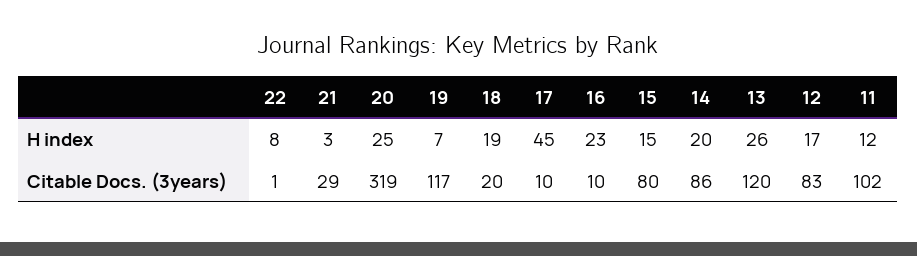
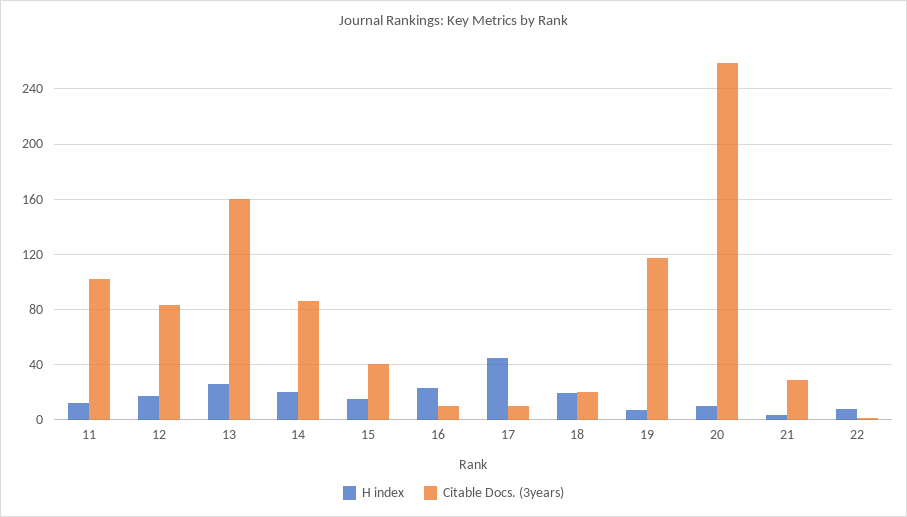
  {
    "H index": {
      "22": 8,
      "21": 3,
-     "20": 25,
+     "20": 10,
      "19": 7,
      "18": 19,
      "17": 45,
      "16": 23,
      "15": 15,
      "14": 20,
      "13": 26,
      "12": 17,
      "11": 12
    },
    "Citable Docs. (3years)": {
      "22": 1,
      "21": 29,
-     "20": 319,
+     "20": 260,
      "19": 117,
      "18": 20,
      "17": 10,
      "16": 10,
-     "15": 80,
+     "15": 40,
      "14": 86,
-     "13": 120,
+     "13": 160,
      "12": 83,
      "11": 102
    }
  }

